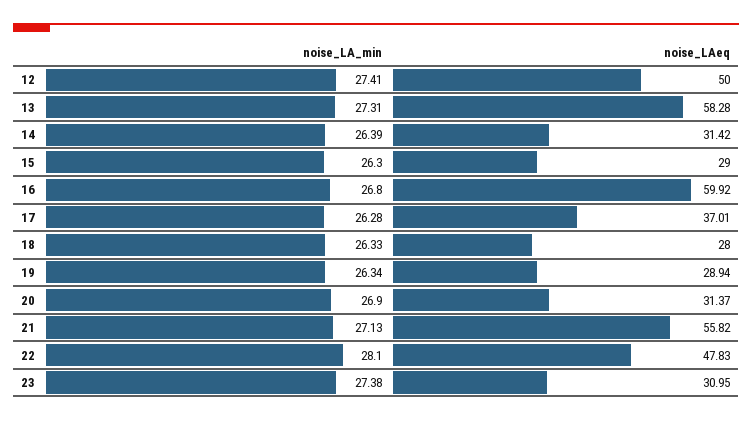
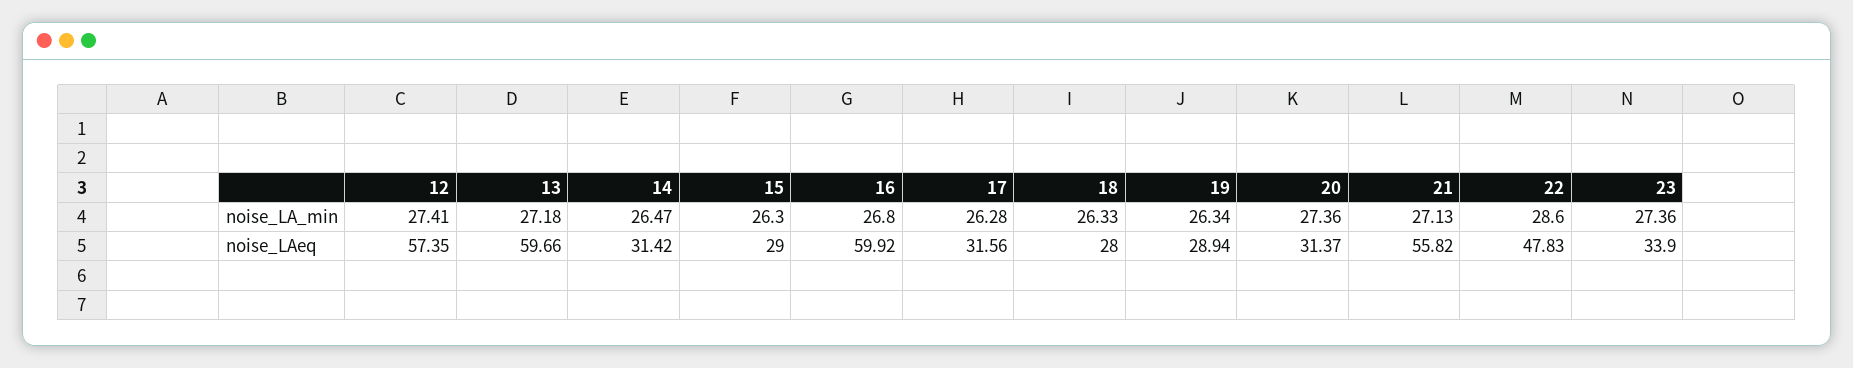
  {
    "noise_LA_min": {
      "12": 27.41,
-     "13": 27.31,
+     "13": 27.18,
-     "14": 26.39,
+     "14": 26.47,
      "15": 26.3,
      "16": 26.8,
      "17": 26.28,
      "18": 26.33,
      "19": 26.34,
-     "20": 26.9,
+     "20": 27.36,
      "21": 27.13,
-     "22": 28.1,
+     "22": 28.6,
-     "23": 27.38
+     "23": 27.36
    },
    "noise_LAeq": {
-     "12": 50,
+     "12": 57.35,
-     "13": 58.28,
+     "13": 59.66,
      "14": 31.42,
      "15": 29,
      "16": 59.92,
-     "17": 37.01,
+     "17": 31.56,
      "18": 28,
      "19": 28.94,
      "20": 31.37,
      "21": 55.82,
      "22": 47.83,
-     "23": 30.95
+     "23": 33.9
    }
  }

